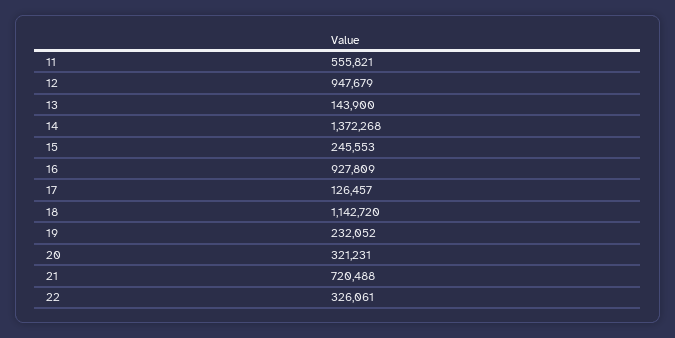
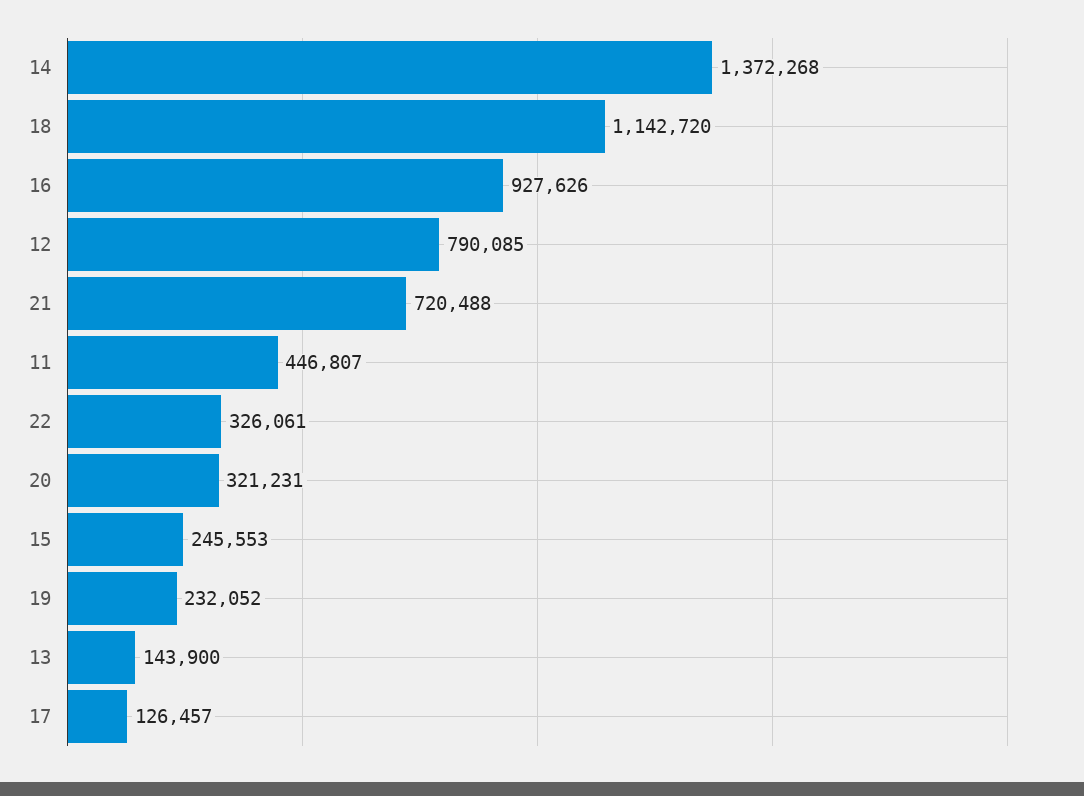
  {
-   "11": 555821,
+   "11": 446807,
-   "12": 947679,
+   "12": 790085,
    "13": 143900,
    "14": 1372268,
    "15": 245553,
-   "16": 927809,
+   "16": 927626,
    "17": 126457,
    "18": 1142720,
    "19": 232052,
    "20": 321231,
    "21": 720488,
    "22": 326061
  }

